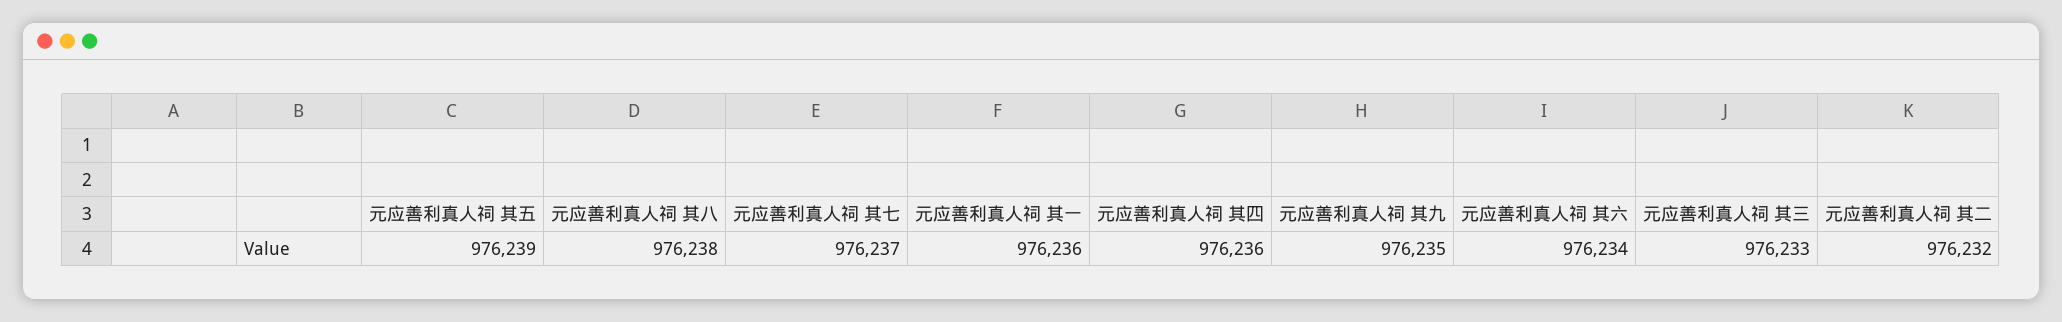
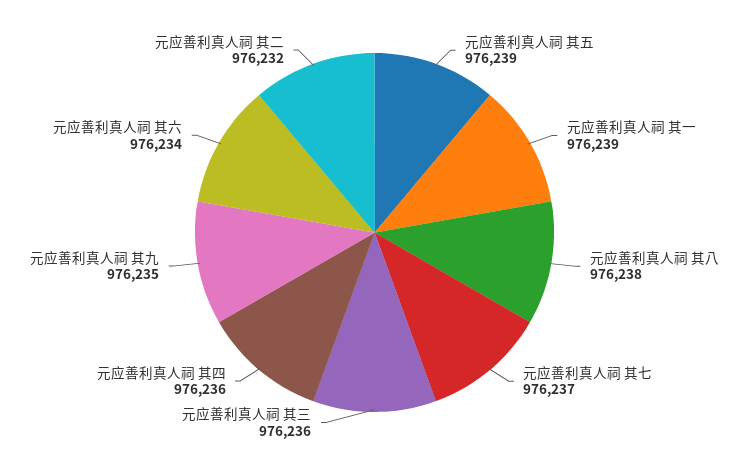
  {
    "元应善利真人祠 其五": 976239,
    "元应善利真人祠 其八": 976238,
    "元应善利真人祠 其七": 976237,
-   "元应善利真人祠 其一": 976236,
+   "元应善利真人祠 其一": 976239,
    "元应善利真人祠 其四": 976236,
    "元应善利真人祠 其九": 976235,
    "元应善利真人祠 其六": 976234,
-   "元应善利真人祠 其三": 976233,
+   "元应善利真人祠 其三": 976236,
    "元应善利真人祠 其二": 976232
  }

